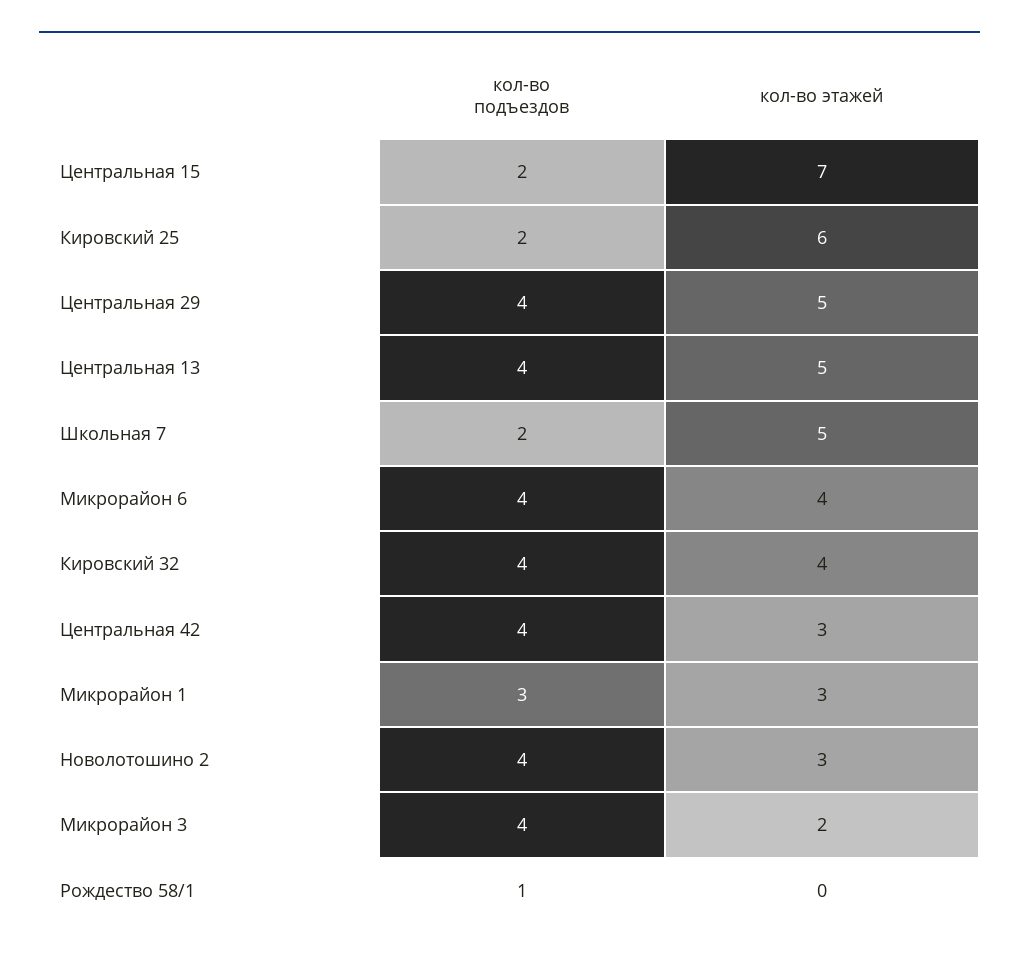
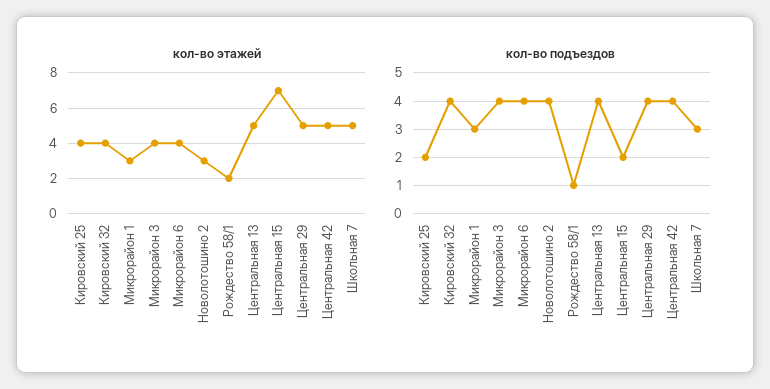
  {
    "кол-во подъездов": {
      "Центральная 15": 2,
      "Кировский 25": 2,
      "Центральная 29": 4,
      "Центральная 13": 4,
-     "Школьная 7": 2,
+     "Школьная 7": 3,
      "Микрорайон 6": 4,
      "Кировский 32": 4,
      "Центральная 42": 4,
      "Микрорайон 1": 3,
      "Новолотошино 2": 4,
      "Микрорайон 3": 4,
      "Рождество 58/1": 1
    },
    "кол-во этажей": {
      "Центральная 15": 7,
-     "Кировский 25": 6,
+     "Кировский 25": 4,
      "Центральная 29": 5,
      "Центральная 13": 5,
      "Школьная 7": 5,
      "Микрорайон 6": 4,
      "Кировский 32": 4,
-     "Центральная 42": 3,
+     "Центральная 42": 5,
      "Микрорайон 1": 3,
      "Новолотошино 2": 3,
-     "Микрорайон 3": 2,
+     "Микрорайон 3": 4,
-     "Рождество 58/1": 0
+     "Рождество 58/1": 2
    }
  }

